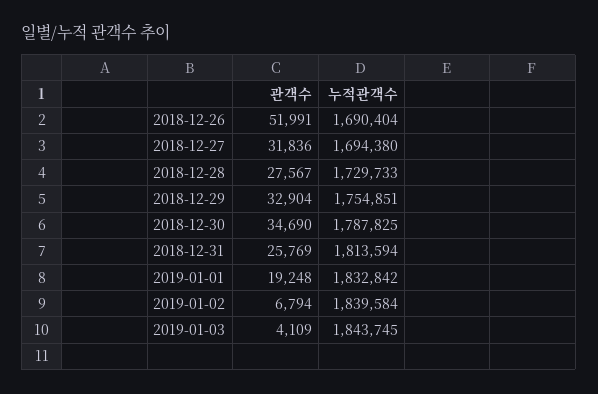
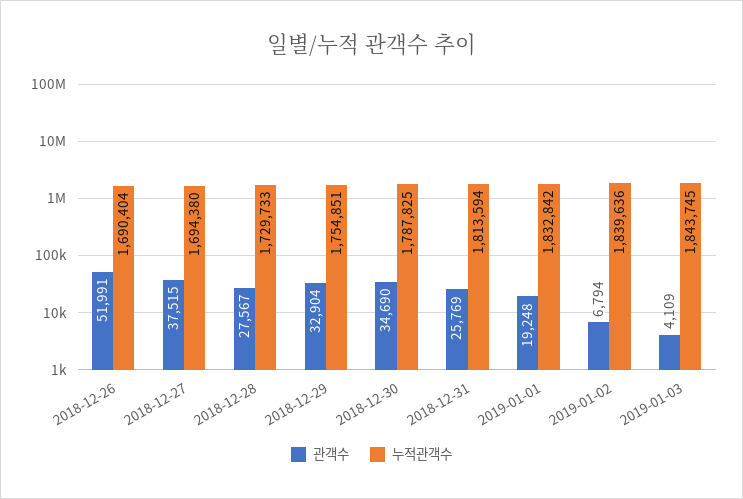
  {
    "관객수": {
      "2018-12-26": 51991,
-     "2018-12-27": 31836,
+     "2018-12-27": 37515,
      "2018-12-28": 27567,
      "2018-12-29": 32904,
      "2018-12-30": 34690,
      "2018-12-31": 25769,
      "2019-01-01": 19248,
      "2019-01-02": 6794,
      "2019-01-03": 4109
    },
    "누적관객수": {
      "2018-12-26": 1690404,
      "2018-12-27": 1694380,
      "2018-12-28": 1729733,
      "2018-12-29": 1754851,
      "2018-12-30": 1787825,
      "2018-12-31": 1813594,
      "2019-01-01": 1832842,
-     "2019-01-02": 1839584,
+     "2019-01-02": 1839636,
      "2019-01-03": 1843745
    }
  }

